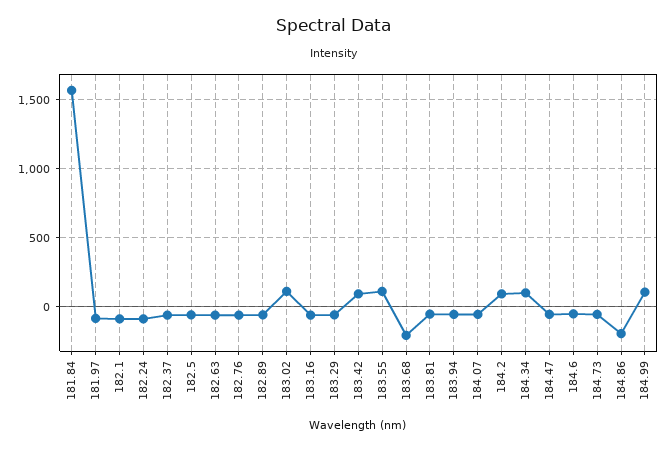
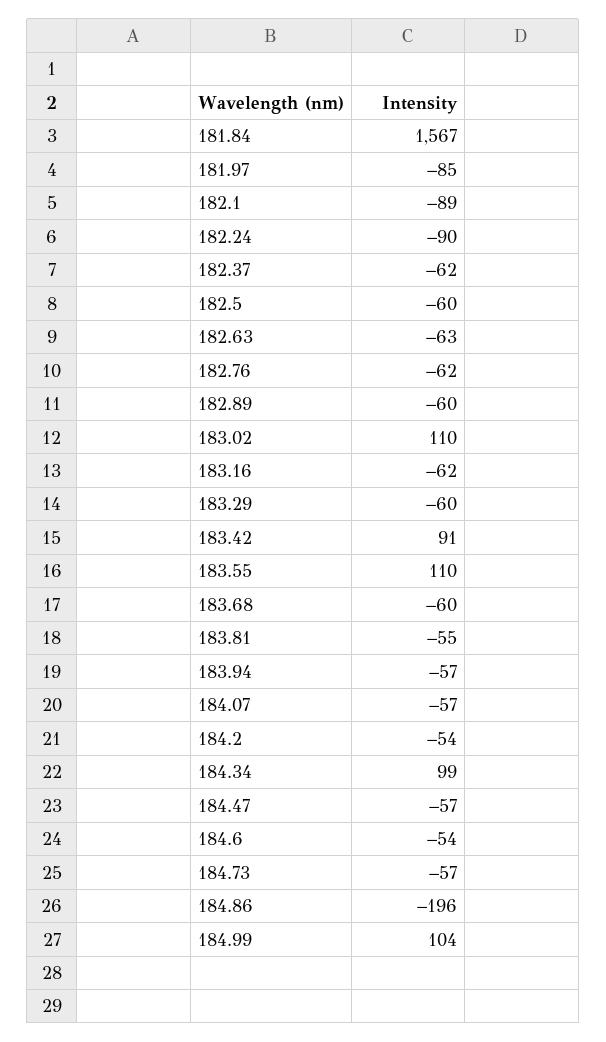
  {
    "181.84": 1567,
    "181.97": -85,
    "182.1": -89,
    "182.24": -90,
    "182.37": -62,
    "182.5": -60,
    "182.63": -63,
    "182.76": -62,
    "182.89": -60,
    "183.02": 110,
    "183.16": -62,
    "183.29": -60,
    "183.42": 91,
    "183.55": 110,
-   "183.68": -200,
+   "183.68": -60,
    "183.81": -55,
    "183.94": -57,
    "184.07": -57,
-   "184.2": 100,
+   "184.2": -54,
    "184.34": 99,
    "184.47": -57,
    "184.6": -54,
    "184.73": -57,
    "184.86": -196,
    "184.99": 104
  }

